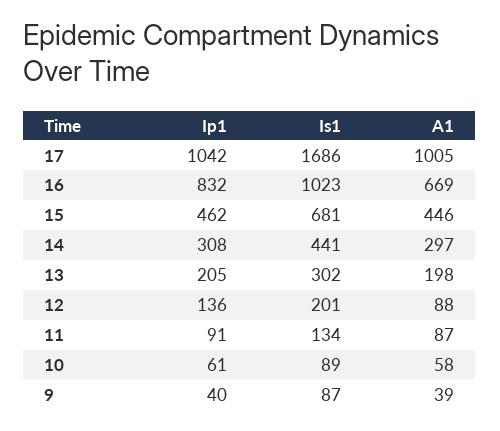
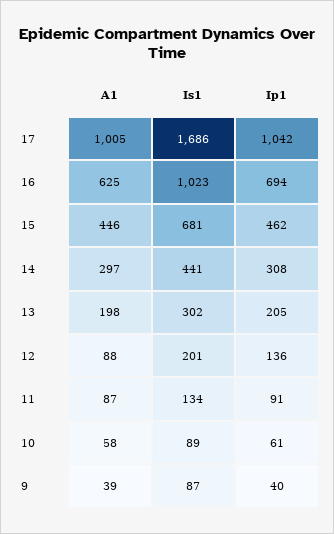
  {
    "Ip1": {
      "17": 1042,
-     "16": 832,
+     "16": 694,
      "15": 462,
      "14": 308,
      "13": 205,
      "12": 136,
      "11": 91,
      "10": 61,
      "9": 40
    },
    "Is1": {
      "17": 1686,
      "16": 1023,
      "15": 681,
      "14": 441,
      "13": 302,
      "12": 201,
      "11": 134,
      "10": 89,
      "9": 87
    },
    "A1": {
      "17": 1005,
-     "16": 669,
+     "16": 625,
      "15": 446,
      "14": 297,
      "13": 198,
      "12": 88,
      "11": 87,
      "10": 58,
      "9": 39
    }
  }

